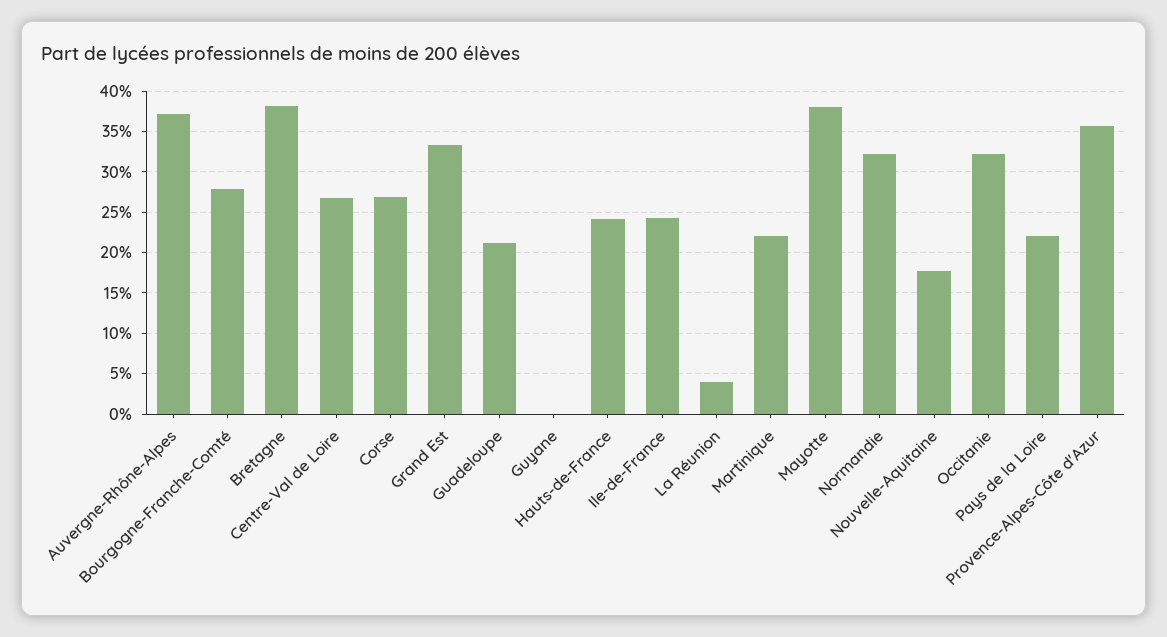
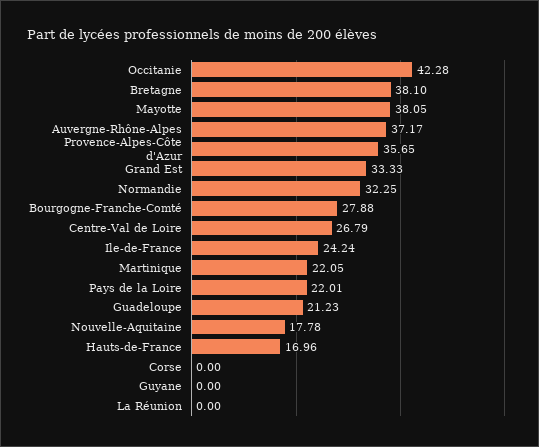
  {
    "Auvergne-Rhône-Alpes": 37.17,
    "Bourgogne-Franche-Comté": 27.88,
    "Bretagne": 38.1,
    "Centre-Val de Loire": 26.79,
-   "Corse": 27,
+   "Corse": 0,
    "Grand Est": 33.33,
    "Guadeloupe": 21.23,
    "Guyane": 0,
-   "Hauts-de-France": 24,
+   "Hauts-de-France": 16.96,
    "Ile-de-France": 24.24,
-   "La Réunion": 4,
+   "La Réunion": 0,
    "Martinique": 22.05,
    "Mayotte": 38.05,
    "Normandie": 32.25,
    "Nouvelle-Aquitaine": 17.78,
-   "Occitanie": 32,
+   "Occitanie": 42.28,
    "Pays de la Loire": 22.01,
    "Provence-Alpes-Côte d'Azur": 35.65
  }

